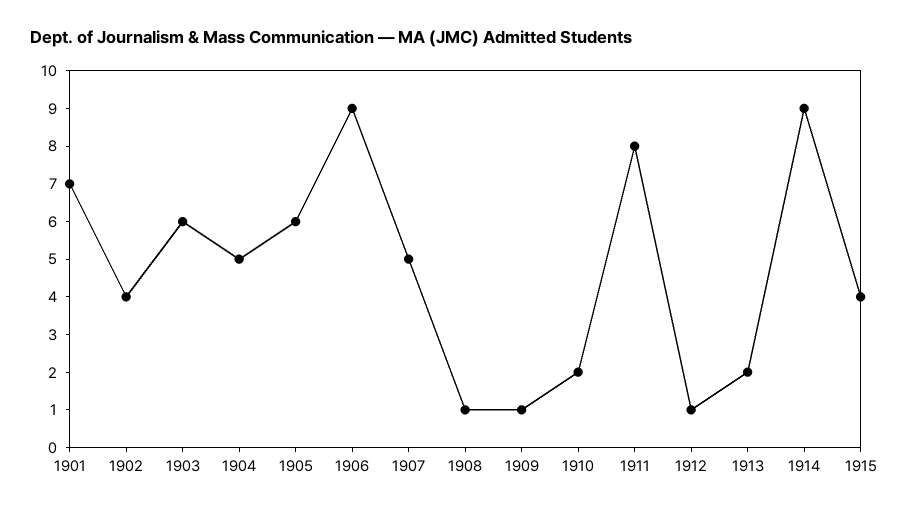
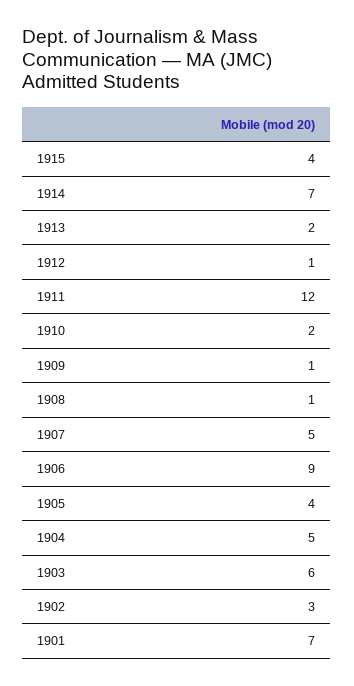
  {
    "1901": 7,
-   "1902": 4,
+   "1902": 3,
    "1903": 6,
    "1904": 5,
-   "1905": 6,
+   "1905": 4,
    "1906": 9,
    "1907": 5,
    "1908": 1,
    "1909": 1,
    "1910": 2,
-   "1911": 8,
+   "1911": 12,
    "1912": 1,
    "1913": 2,
-   "1914": 9,
+   "1914": 7,
    "1915": 4
  }

